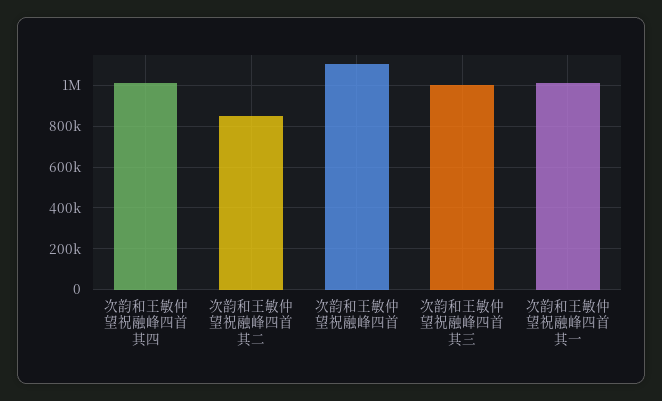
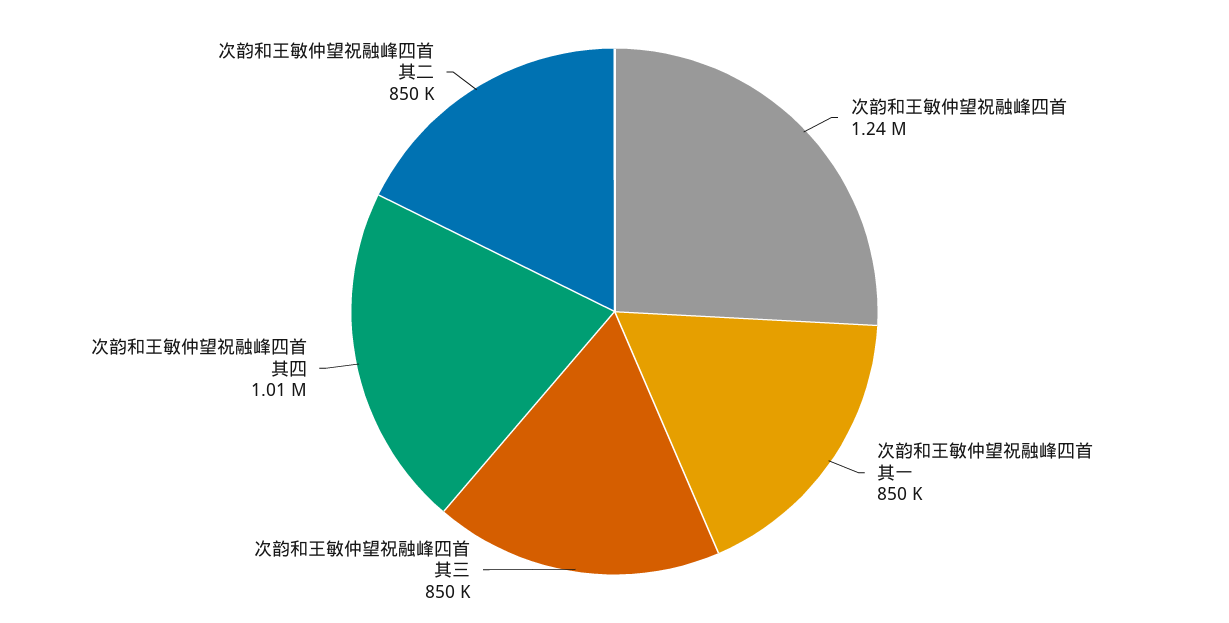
  {
    "次韵和王敏仲望祝融峰四首 其四": 1010000,
    "次韵和王敏仲望祝融峰四首 其二": 850000,
-   "次韵和王敏仲望祝融峰四首": 1100000,
+   "次韵和王敏仲望祝融峰四首": 1240000,
-   "次韵和王敏仲望祝融峰四首 其三": 1000000,
+   "次韵和王敏仲望祝融峰四首 其三": 850000,
-   "次韵和王敏仲望祝融峰四首 其一": 1000000
+   "次韵和王敏仲望祝融峰四首 其一": 850000
  }

